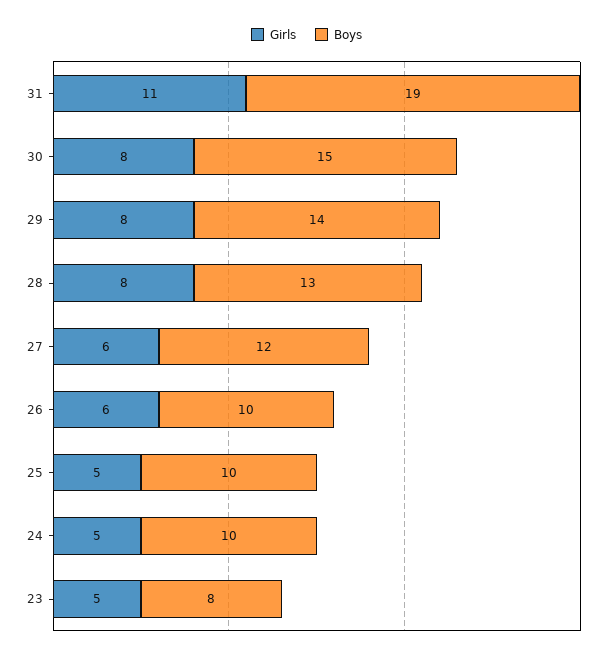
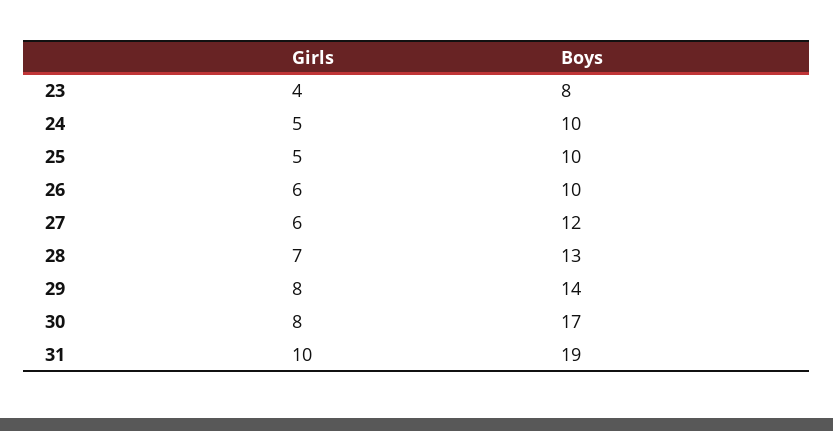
  {
    "Girls": {
-     "31": 11,
+     "31": 10,
      "30": 8,
      "29": 8,
-     "28": 8,
+     "28": 7,
      "27": 6,
      "26": 6,
      "25": 5,
      "24": 5,
-     "23": 5
+     "23": 4
    },
    "Boys": {
      "31": 19,
-     "30": 15,
+     "30": 17,
      "29": 14,
      "28": 13,
      "27": 12,
      "26": 10,
      "25": 10,
      "24": 10,
      "23": 8
    }
  }

